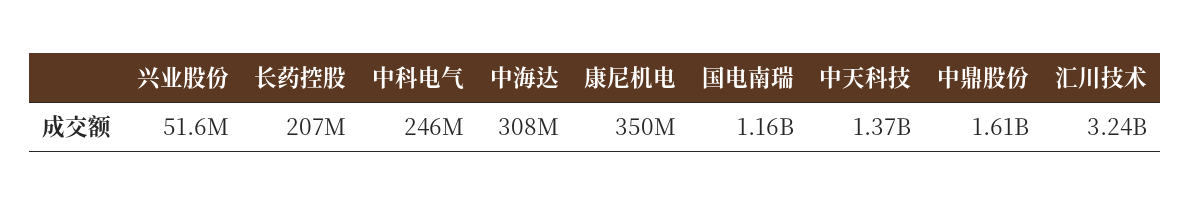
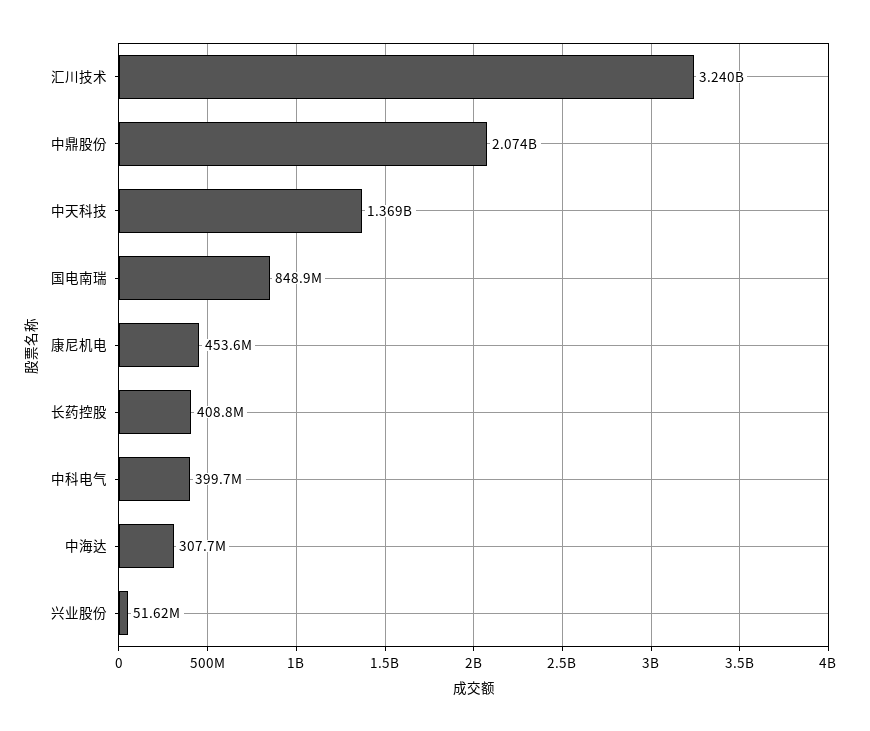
  {
    "兴业股份": 51620000,
-   "长药控股": 207000000,
+   "长药控股": 408800000,
-   "中科电气": 246000000,
+   "中科电气": 399700000,
    "中海达": 307700000,
-   "康尼机电": 350000000,
+   "康尼机电": 453600000,
-   "国电南瑞": 1160000000,
+   "国电南瑞": 848900000,
    "中天科技": 1369000000,
-   "中鼎股份": 1610000000,
+   "中鼎股份": 2074000000,
    "汇川技术": 3240000000
  }

